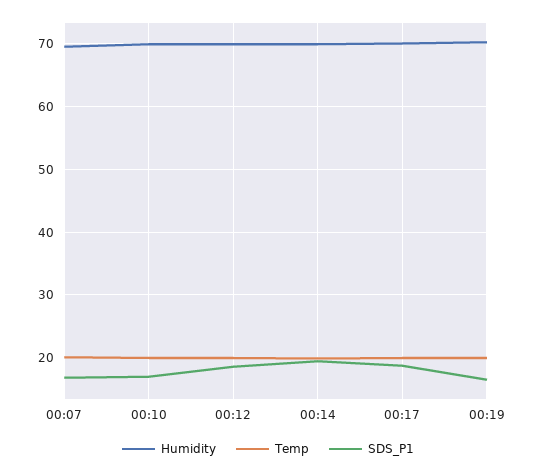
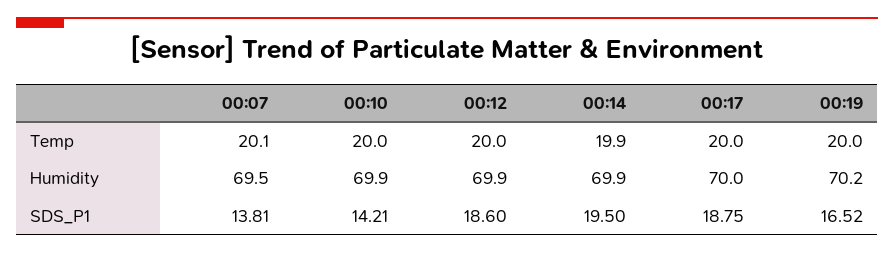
  {
    "Humidity": {
      "00:07": 69.5,
      "00:10": 69.9,
      "00:12": 69.9,
      "00:14": 69.9,
      "00:17": 70,
      "00:19": 70.2
    },
    "Temp": {
      "00:07": 20.1,
      "00:10": 20,
      "00:12": 20,
      "00:14": 19.9,
      "00:17": 20,
      "00:19": 20
    },
    "SDS_P1": {
-     "00:07": 17,
+     "00:07": 13.81,
-     "00:10": 17,
+     "00:10": 14.21,
      "00:12": 18.6,
      "00:14": 19.5,
      "00:17": 18.75,
      "00:19": 16.52
    }
  }

